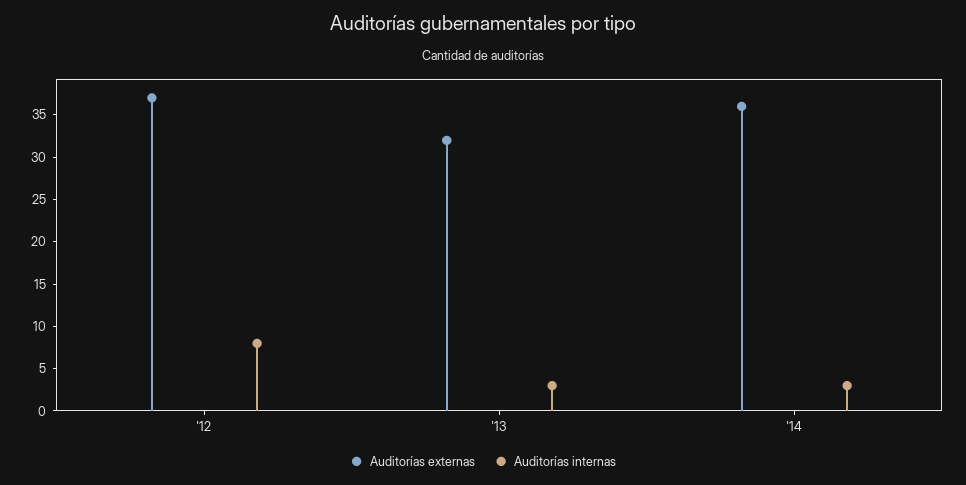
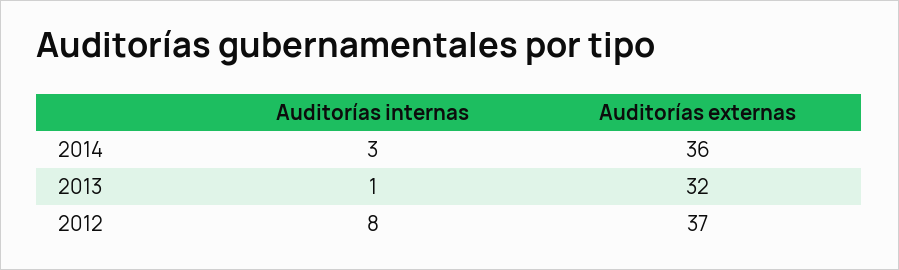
  {
    "Auditorías externas": {
      "'12": 37,
      "'13": 32,
      "'14": 36
    },
    "Auditorías internas": {
      "'12": 8,
-     "'13": 3,
+     "'13": 1,
      "'14": 3
    }
  }

